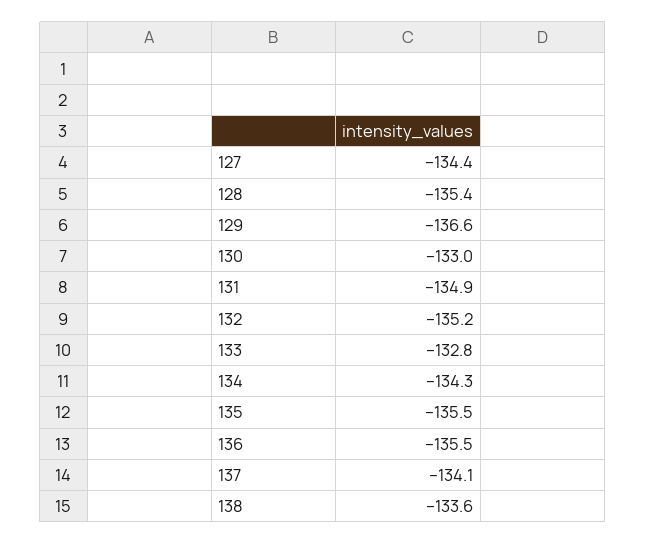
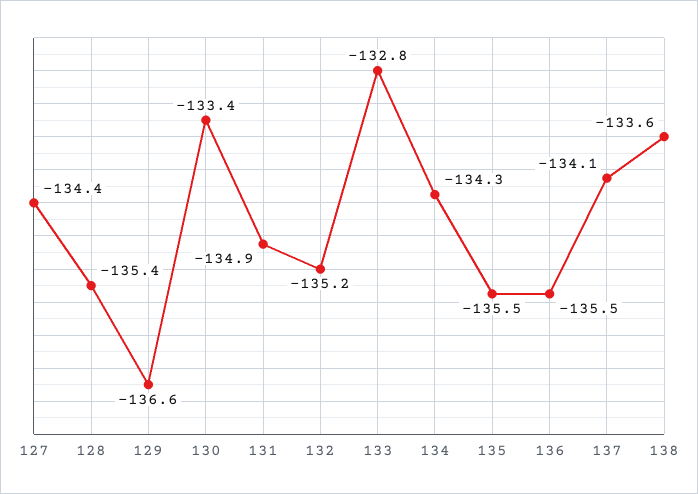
  {
    "127": -134.4,
    "128": -135.4,
    "129": -136.6,
-   "130": -133,
+   "130": -133.4,
    "131": -134.9,
    "132": -135.2,
    "133": -132.8,
    "134": -134.3,
    "135": -135.5,
    "136": -135.5,
    "137": -134.1,
    "138": -133.6
  }

